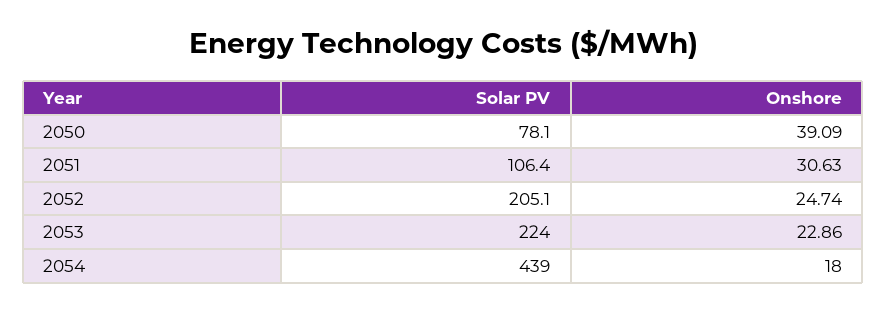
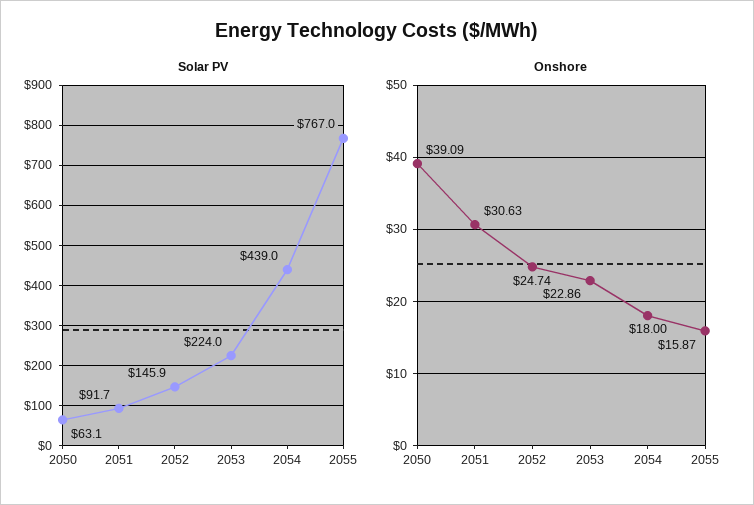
  {
    "Solar PV": {
-     "2050": 78.1,
+     "2050": 63.1,
-     "2051": 106.4,
+     "2051": 91.7,
-     "2052": 205.1,
+     "2052": 145.9,
      "2053": 224,
-     "2054": 439
+     "2054": 439,
+     "2055": 767
    },
    "Onshore": {
      "2050": 39.09,
      "2051": 30.63,
      "2052": 24.74,
      "2053": 22.86,
-     "2054": 18
+     "2054": 18,
+     "2055": 15.87
    }
  }

